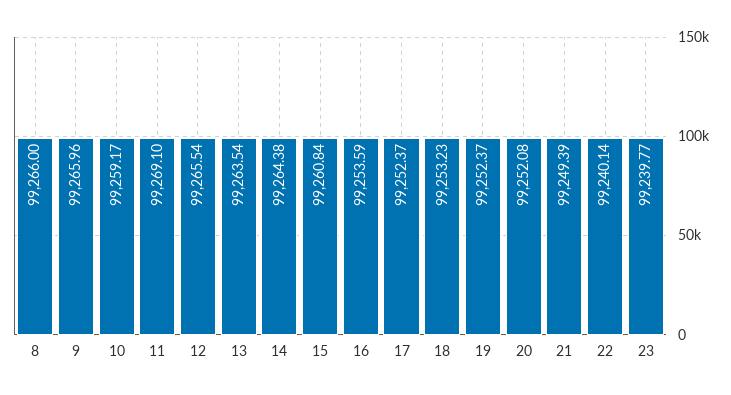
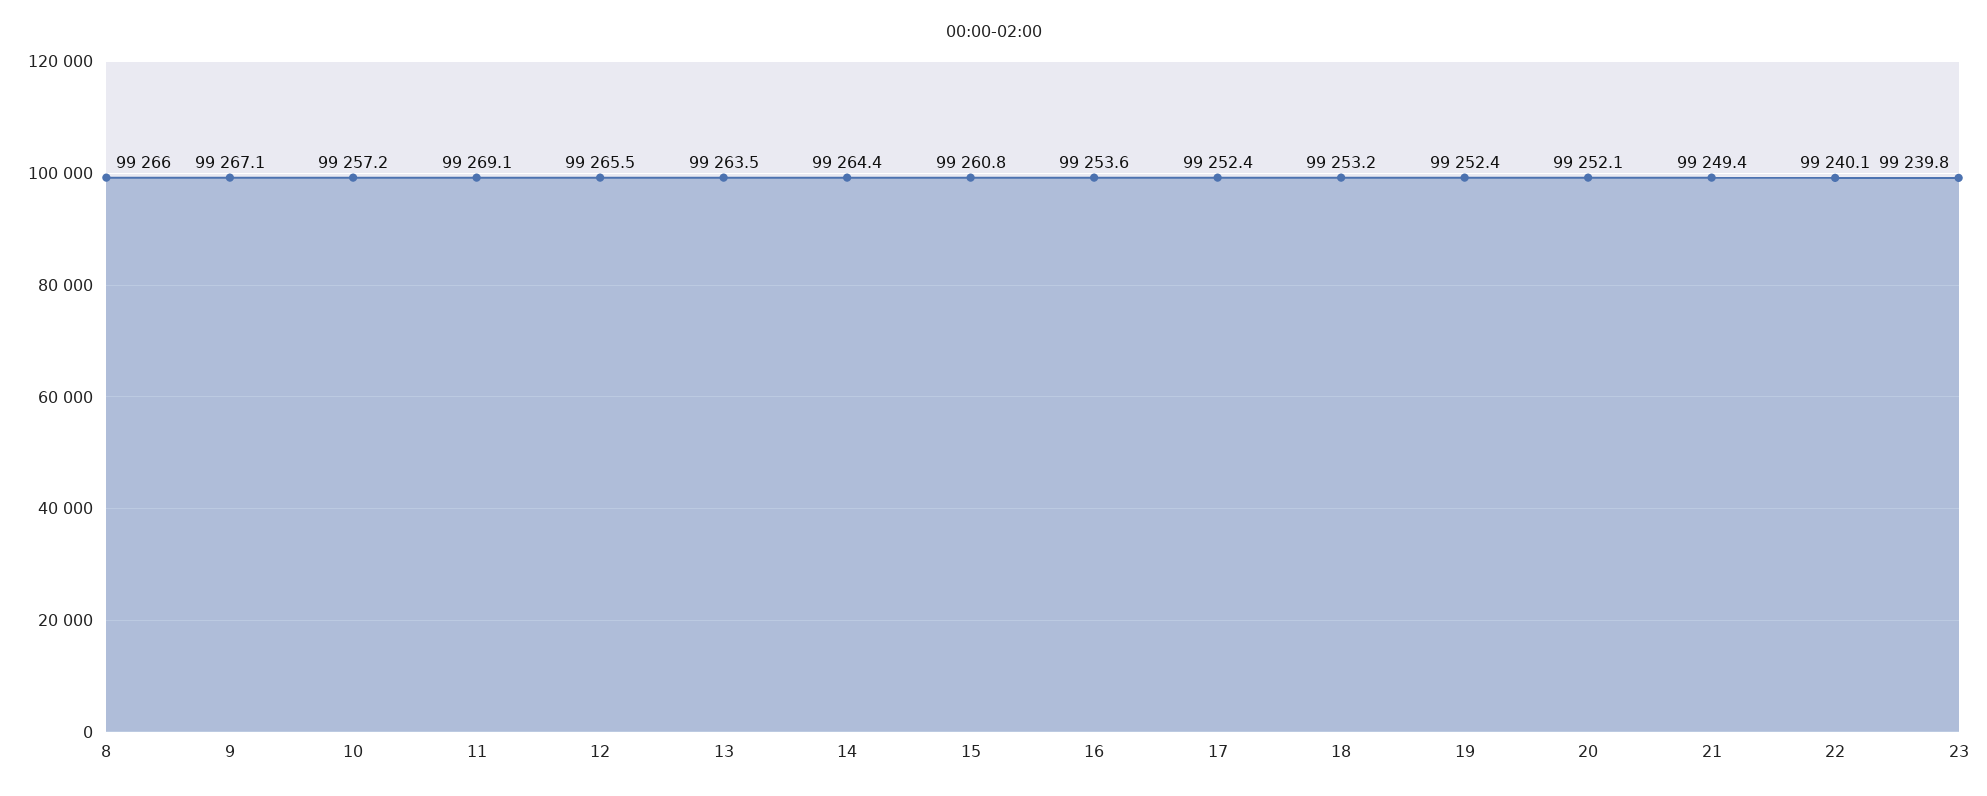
  {
    "8": 99266,
-   "9": 99265.96,
+   "9": 99267.1,
-   "10": 99259.17,
+   "10": 99257.2,
    "11": 99269.1,
    "12": 99265.54,
    "13": 99263.54,
    "14": 99264.38,
    "15": 99260.84,
    "16": 99253.59,
    "17": 99252.37,
    "18": 99253.23,
    "19": 99252.37,
    "20": 99252.08,
    "21": 99249.39,
    "22": 99240.14,
    "23": 99239.77
  }

